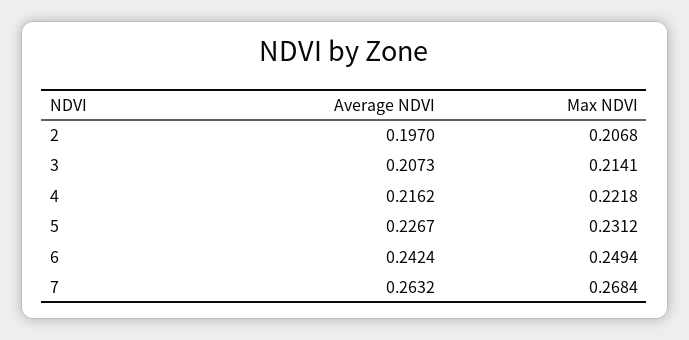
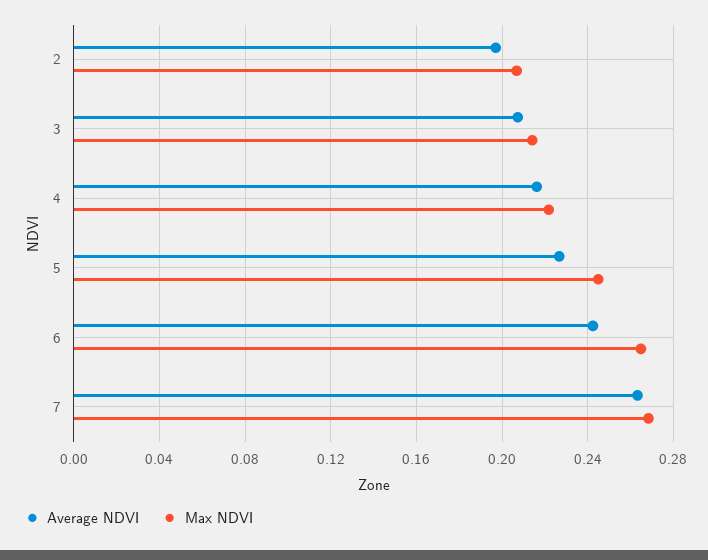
  {
    "Average NDVI": {
      "2": 0.197,
      "3": 0.2073,
      "4": 0.2162,
      "5": 0.2267,
      "6": 0.2424,
      "7": 0.2632
    },
    "Max NDVI": {
      "2": 0.2068,
      "3": 0.2141,
      "4": 0.2218,
-     "5": 0.2312,
+     "5": 0.245,
-     "6": 0.2494,
+     "6": 0.265,
      "7": 0.2684
    }
  }

